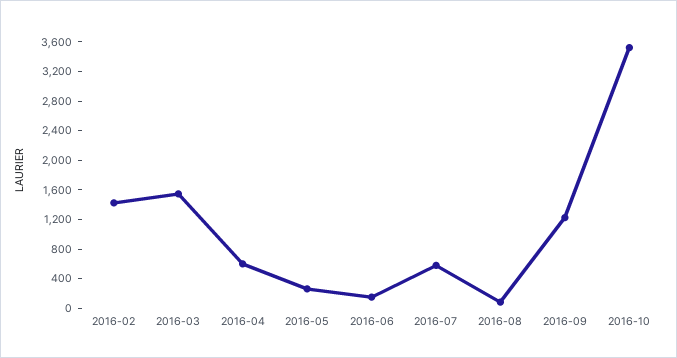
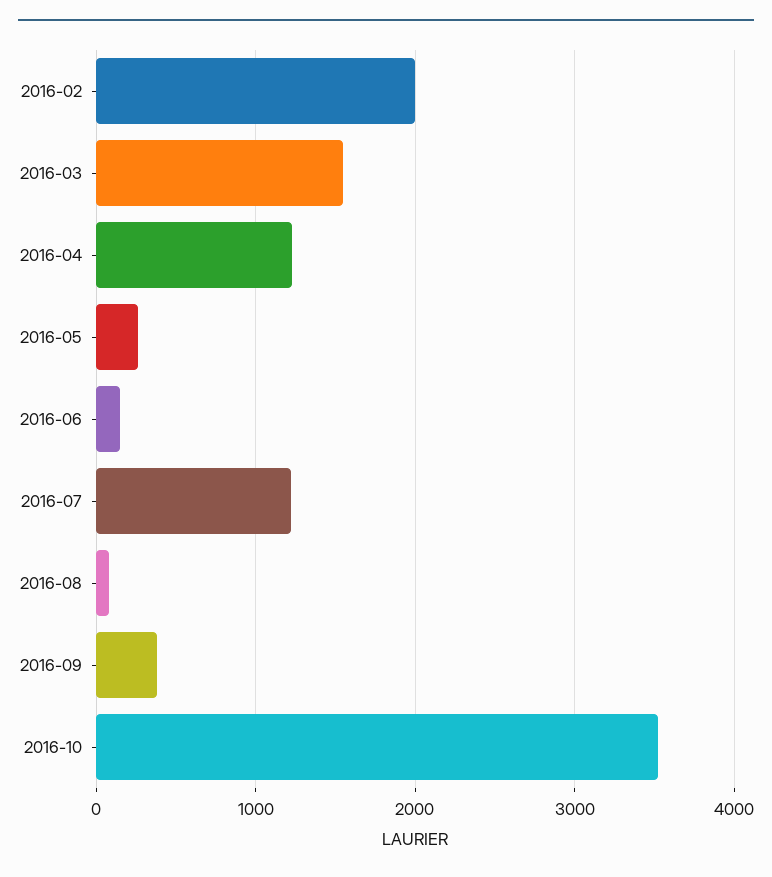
  {
-   "2016-02": 1400,
+   "2016-02": 2000,
    "2016-03": 1500,
-   "2016-04": 600,
+   "2016-04": 1200,
    "2016-05": 300,
    "2016-06": 100,
-   "2016-07": 600,
+   "2016-07": 1200,
    "2016-08": 100,
-   "2016-09": 1200,
+   "2016-09": 400,
    "2016-10": 3500
  }

